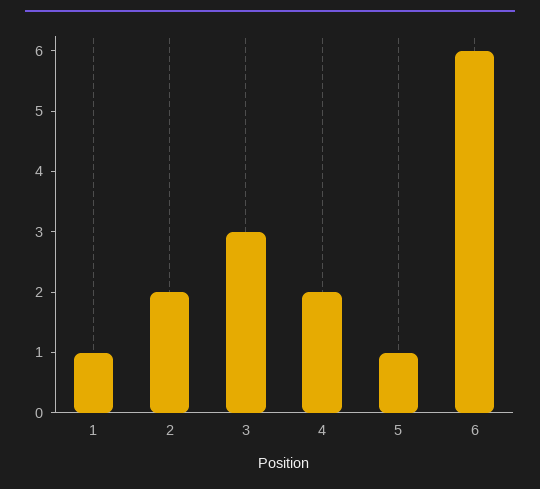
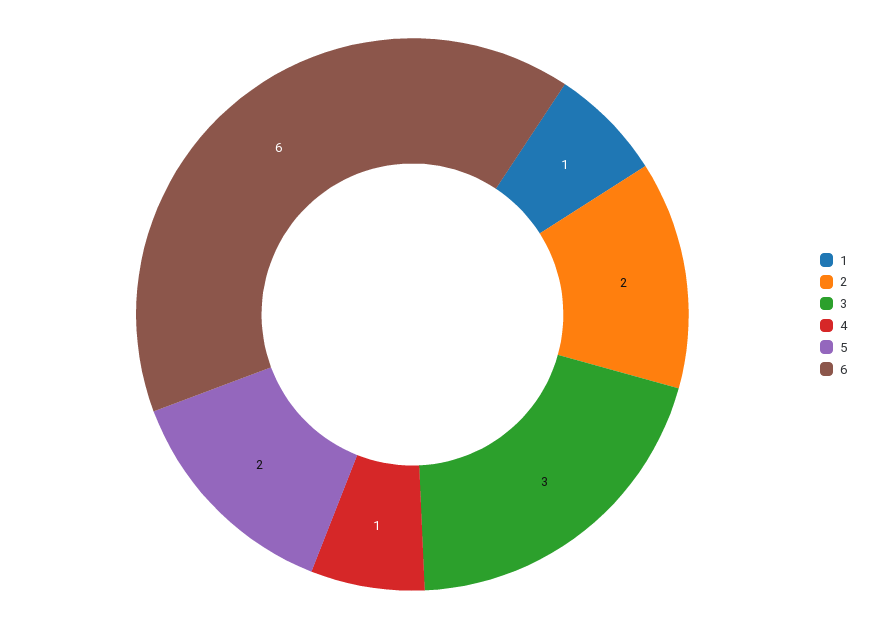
  {
    "1": 1,
    "2": 2,
    "3": 3,
-   "4": 2,
+   "4": 1,
-   "5": 1,
+   "5": 2,
    "6": 6
  }

